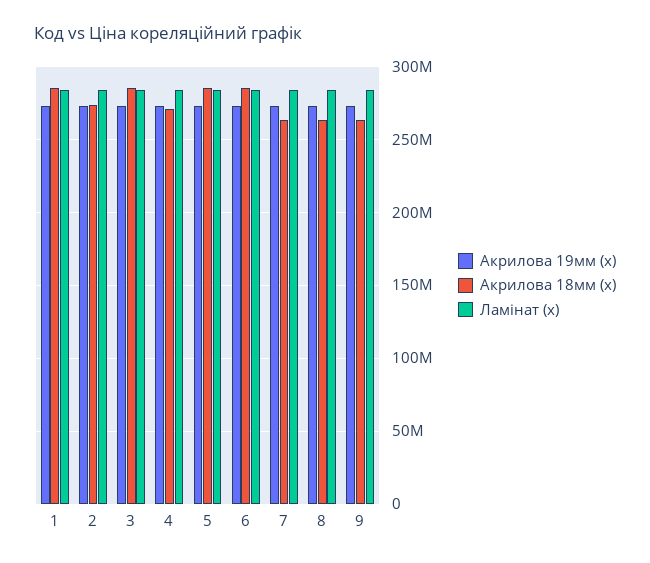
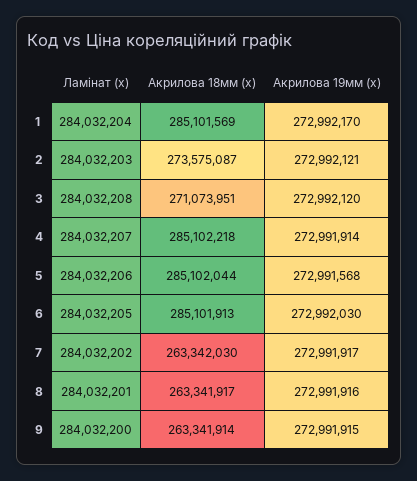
  {
    "Акрилова 19мм (x)": {
      "1": 272992170,
      "2": 272992121,
      "3": 272992120,
      "4": 272991914,
      "5": 272991568,
      "6": 272992030,
      "7": 272991917,
      "8": 272991916,
      "9": 272991915
    },
    "Акрилова 18мм (x)": {
      "1": 285101569,
      "2": 273575087,
-     "3": 285000000,
+     "3": 271073951,
-     "4": 270000000,
+     "4": 285102218,
      "5": 285102044,
      "6": 285101913,
      "7": 263342030,
      "8": 263341917,
      "9": 263341914
    },
    "Ламінат (x)": {
      "1": 284032204,
      "2": 284032203,
      "3": 284032208,
      "4": 284032207,
      "5": 284032206,
      "6": 284032205,
      "7": 284032202,
      "8": 284032201,
      "9": 284032200
    }
  }

